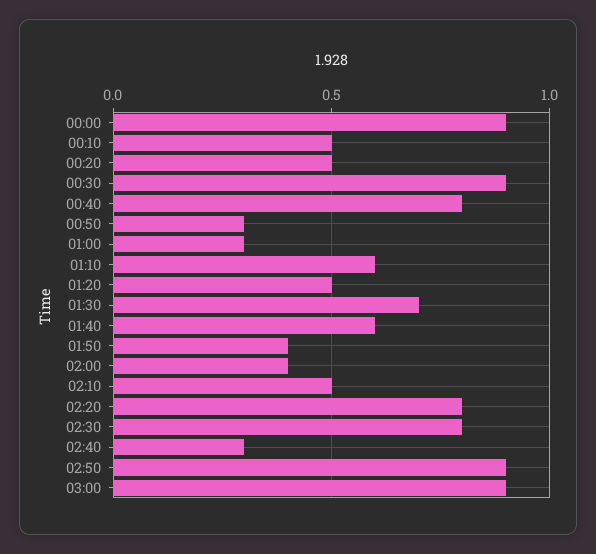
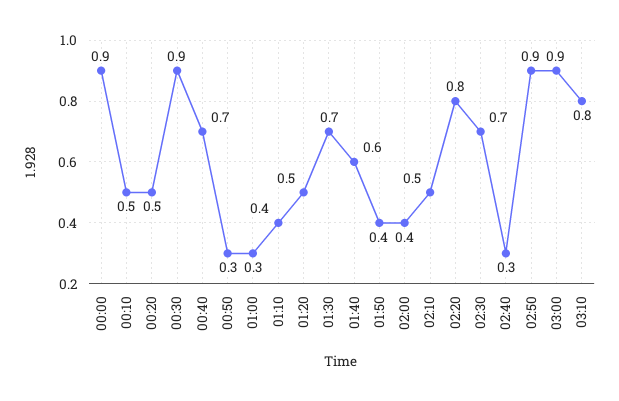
  {
    "00:00": 0.9,
    "00:10": 0.5,
    "00:20": 0.5,
    "00:30": 0.9,
-   "00:40": 0.8,
+   "00:40": 0.7,
    "00:50": 0.3,
    "01:00": 0.3,
-   "01:10": 0.6,
+   "01:10": 0.4,
    "01:20": 0.5,
    "01:30": 0.7,
    "01:40": 0.6,
    "01:50": 0.4,
    "02:00": 0.4,
    "02:10": 0.5,
    "02:20": 0.8,
-   "02:30": 0.8,
+   "02:30": 0.7,
    "02:40": 0.3,
    "02:50": 0.9,
-   "03:00": 0.9
+   "03:00": 0.9,
+   "03:10": 0.8
  }

